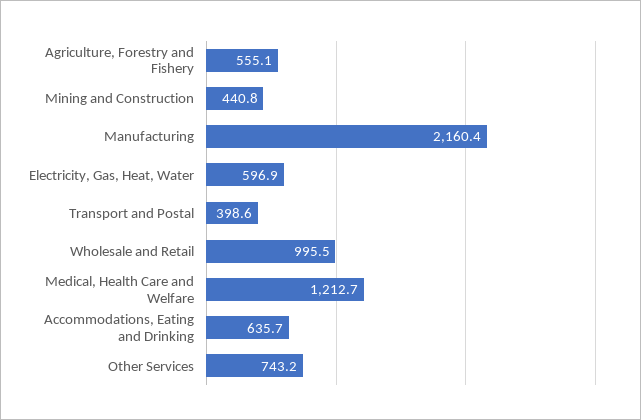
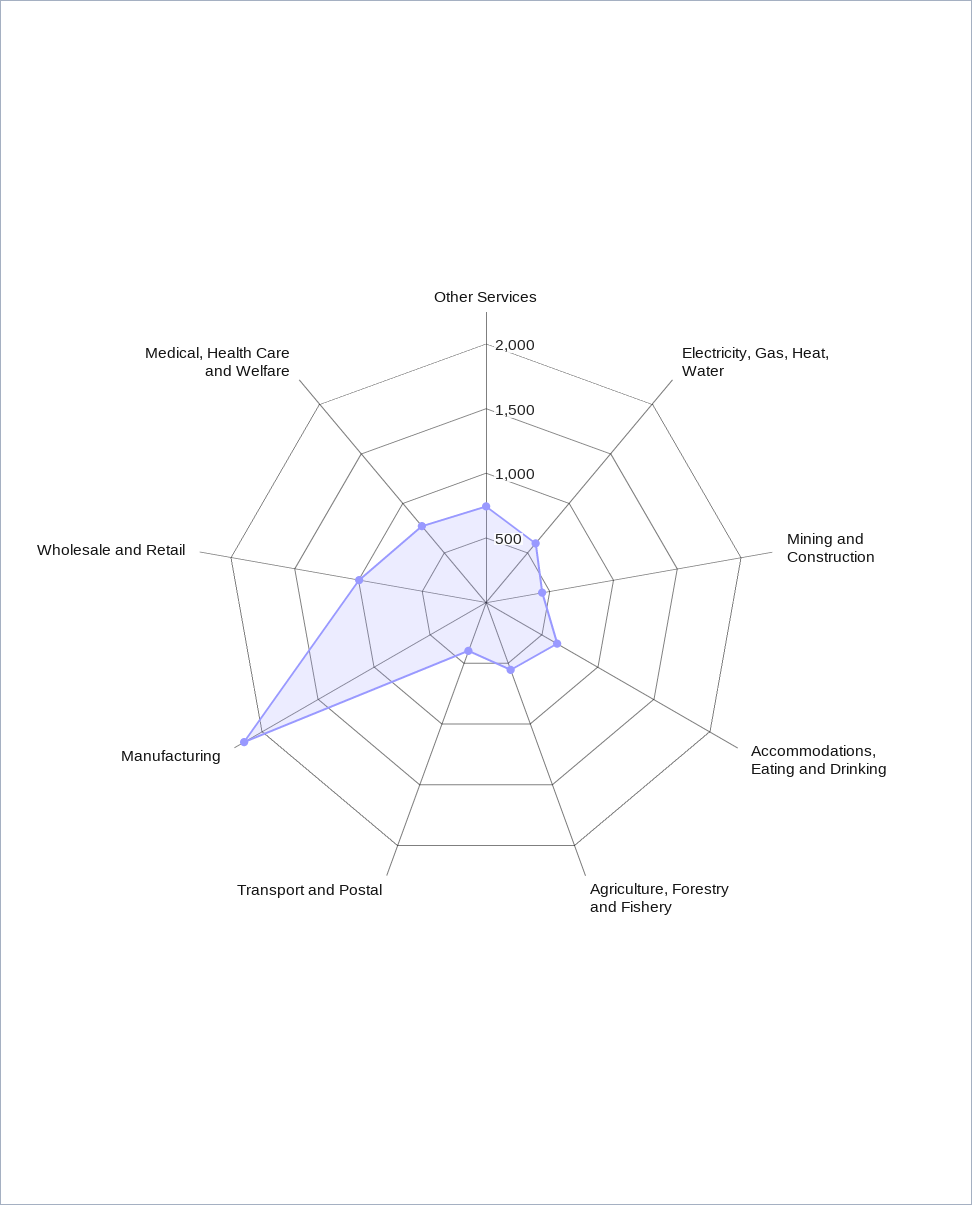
  {
    "Agriculture, Forestry and Fishery": 555.1,
    "Mining and Construction": 440.8,
    "Manufacturing": 2160.4,
    "Electricity, Gas, Heat, Water": 596.9,
    "Transport and Postal": 398.6,
    "Wholesale and Retail": 995.5,
-   "Medical, Health Care and Welfare": 1212.7,
+   "Medical, Health Care and Welfare": 800,
    "Accommodations, Eating and Drinking": 635.7,
    "Other Services": 743.2
  }

